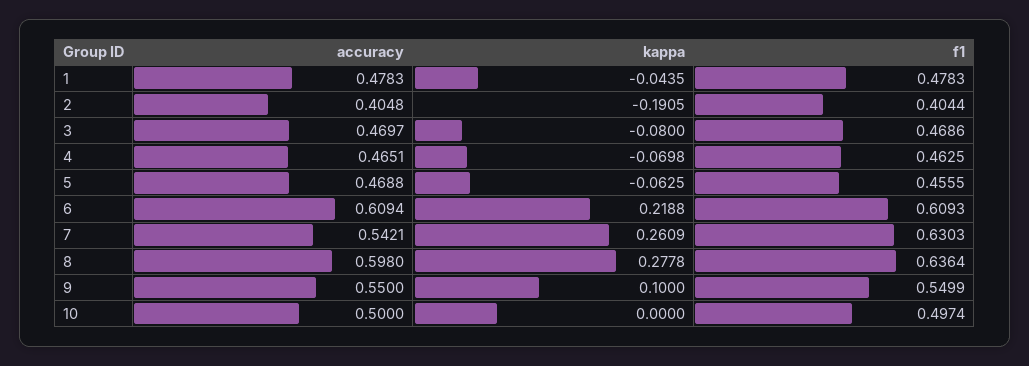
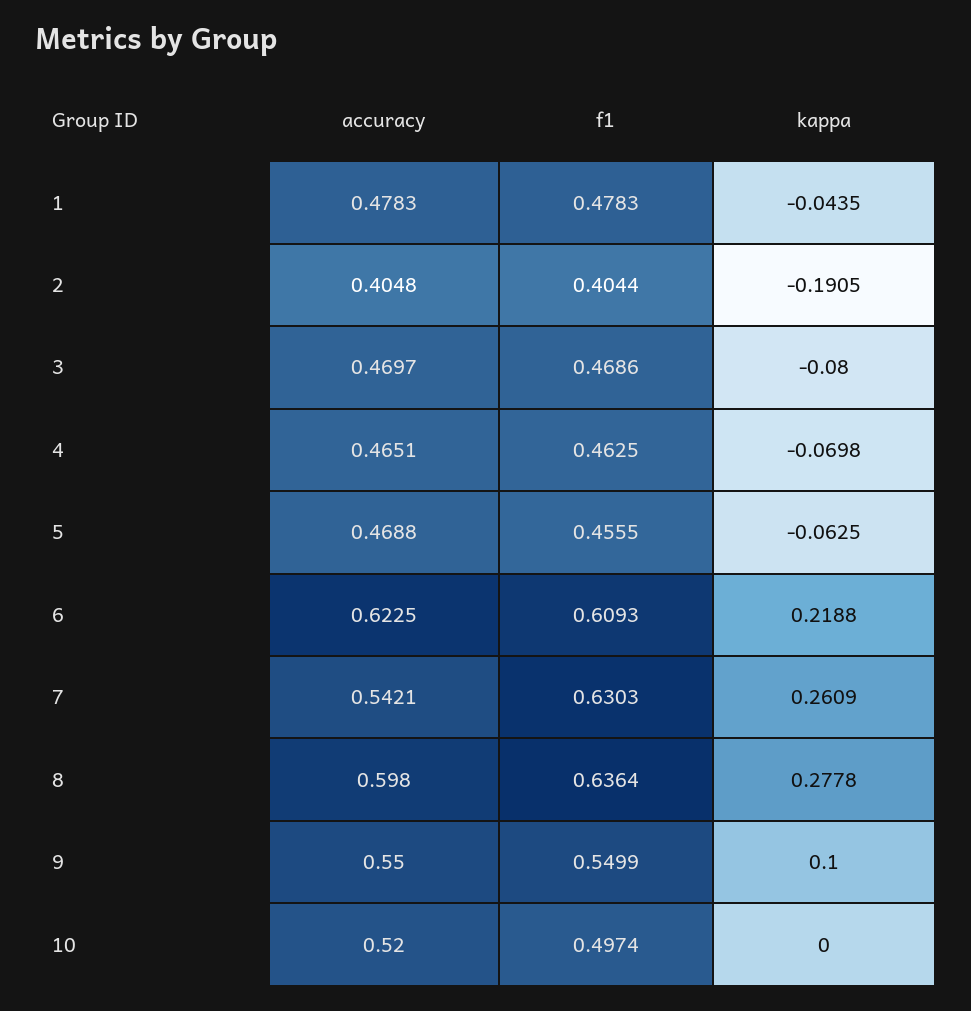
  {
    "accuracy": {
      "1": 0.4783,
      "2": 0.4048,
      "3": 0.4697,
      "4": 0.4651,
      "5": 0.4688,
-     "6": 0.6094,
+     "6": 0.6225,
      "7": 0.5421,
      "8": 0.598,
      "9": 0.55,
-     "10": 0.5
+     "10": 0.52
    },
    "kappa": {
      "1": -0.0435,
      "2": -0.1905,
      "3": -0.08,
      "4": -0.0698,
      "5": -0.0625,
      "6": 0.2188,
      "7": 0.2609,
      "8": 0.2778,
      "9": 0.1,
      "10": 0
    },
    "f1": {
      "1": 0.4783,
      "2": 0.4044,
      "3": 0.4686,
      "4": 0.4625,
      "5": 0.4555,
      "6": 0.6093,
      "7": 0.6303,
      "8": 0.6364,
      "9": 0.5499,
      "10": 0.4974
    }
  }

